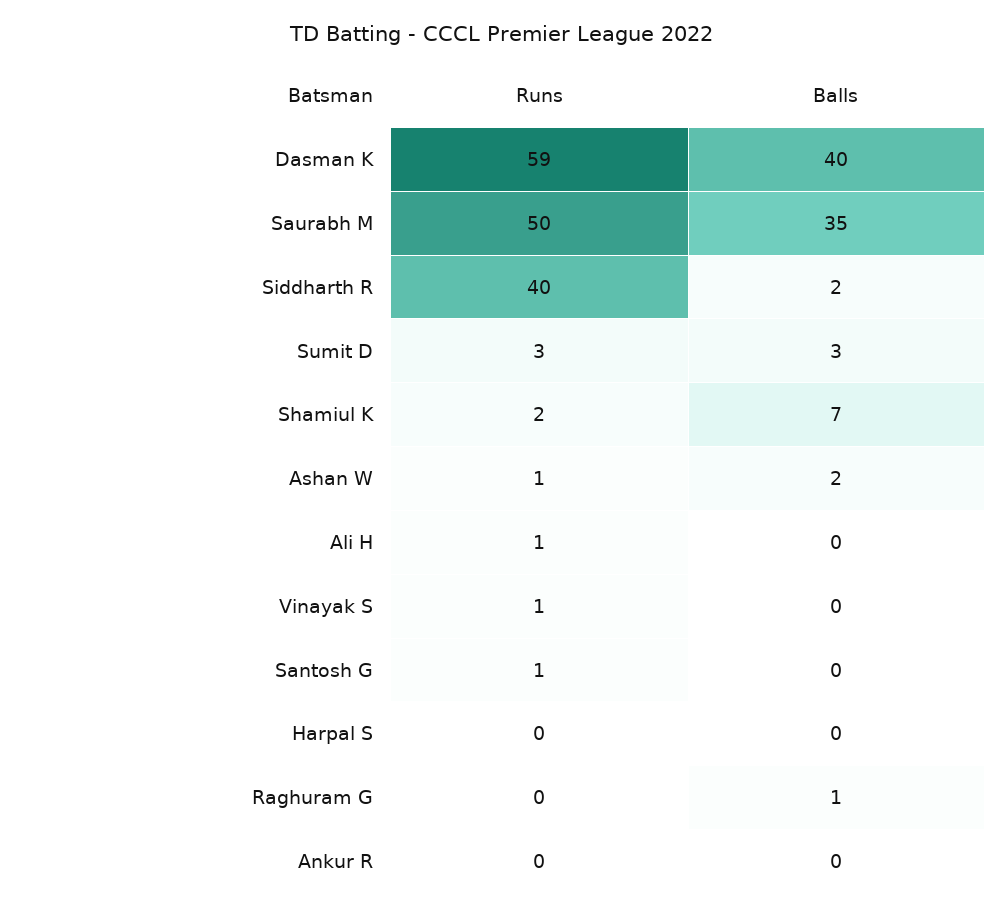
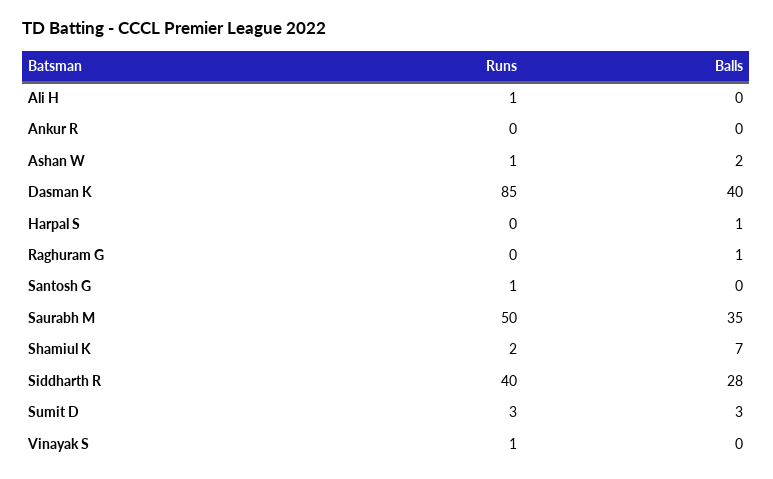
  {
    "Runs": {
-     "Dasman K": 59,
+     "Dasman K": 85,
      "Saurabh M": 50,
      "Siddharth R": 40,
      "Sumit D": 3,
      "Shamiul K": 2,
      "Ashan W": 1,
      "Ali H": 1,
      "Vinayak S": 1,
      "Santosh G": 1,
      "Harpal S": 0,
      "Raghuram G": 0,
      "Ankur R": 0
    },
    "Balls": {
      "Dasman K": 40,
      "Saurabh M": 35,
-     "Siddharth R": 2,
+     "Siddharth R": 28,
      "Sumit D": 3,
      "Shamiul K": 7,
      "Ashan W": 2,
      "Ali H": 0,
      "Vinayak S": 0,
      "Santosh G": 0,
-     "Harpal S": 0,
+     "Harpal S": 1,
      "Raghuram G": 1,
      "Ankur R": 0
    }
  }

